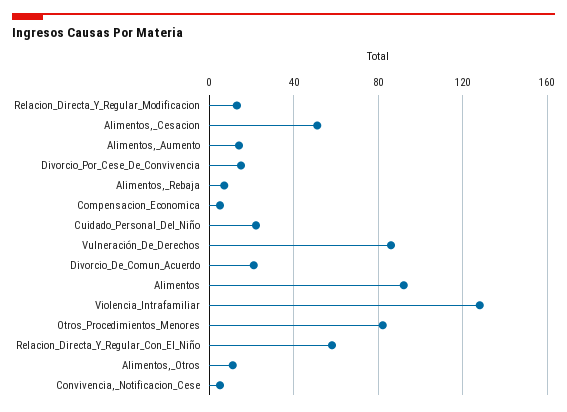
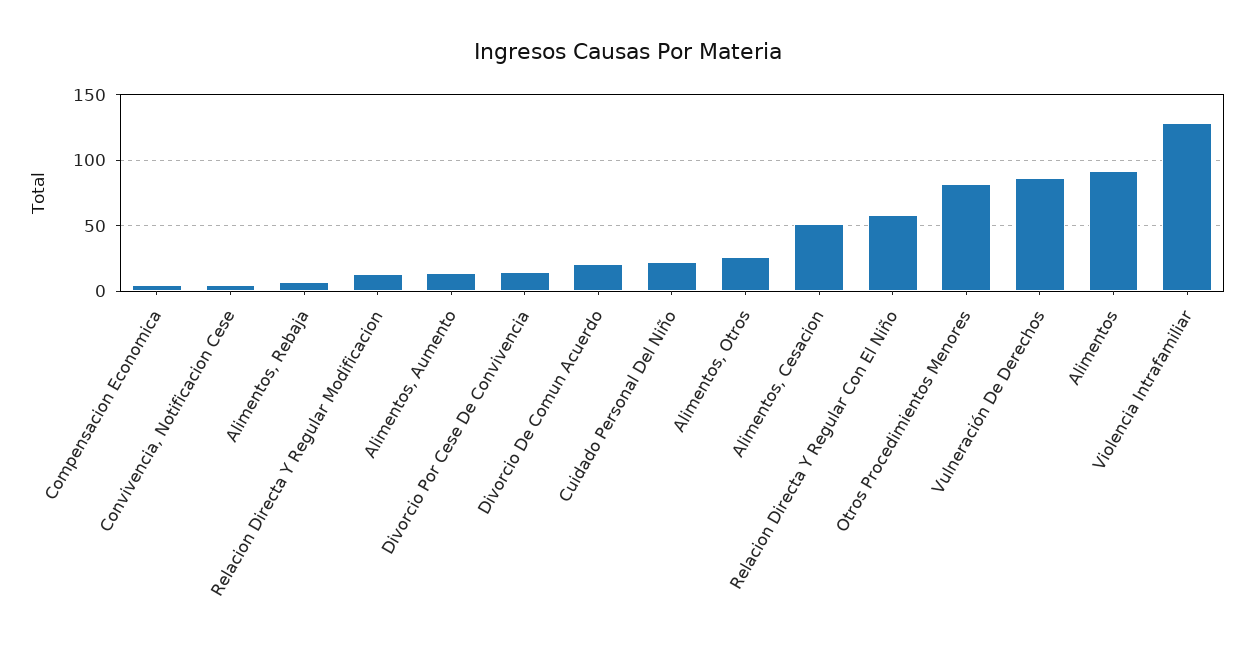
  {
    "Relacion_Directa_Y_Regular_Modificacion": 15,
    "Alimentos,_Cesacion": 50,
    "Alimentos,_Aumento": 15,
    "Divorcio_Por_Cese_De_Convivencia": 15,
    "Alimentos,_Rebaja": 5,
    "Compensacion_Economica": 5,
    "Cuidado_Personal_Del_Niño": 20,
    "Vulneración_De_Derechos": 85,
    "Divorcio_De_Comun_Acuerdo": 20,
    "Alimentos": 90,
    "Violencia_Intrafamiliar": 130,
    "Otros_Procedimientos_Menores": 80,
    "Relacion_Directa_Y_Regular_Con_El_Niño": 60,
-   "Alimentos,_Otros": 10,
+   "Alimentos,_Otros": 25,
    "Convivencia,_Notificacion_Cese": 5
  }

